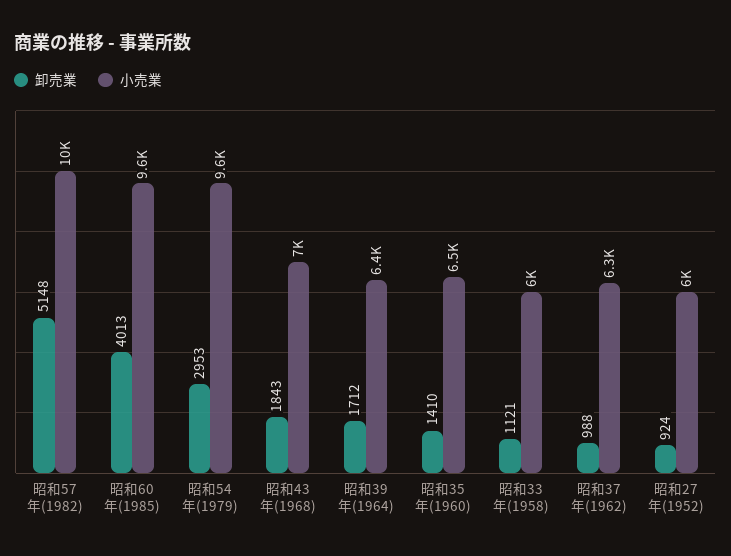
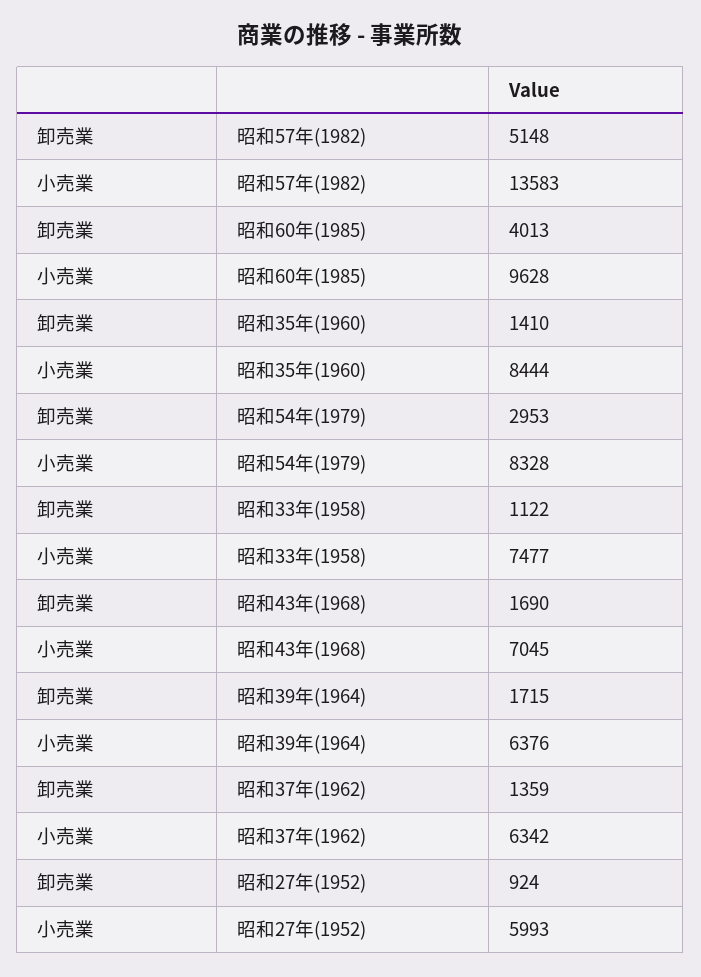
  {
    "卸売業": {
      "昭和57年(1982)": 5148,
      "昭和60年(1985)": 4013,
      "昭和54年(1979)": 2953,
-     "昭和43年(1968)": 1843,
+     "昭和43年(1968)": 1690,
-     "昭和39年(1964)": 1712,
+     "昭和39年(1964)": 1715,
      "昭和35年(1960)": 1410,
-     "昭和33年(1958)": 1121,
+     "昭和33年(1958)": 1122,
-     "昭和37年(1962)": 988,
+     "昭和37年(1962)": 1359,
      "昭和27年(1952)": 924
    },
    "小売業": {
-     "昭和57年(1982)": 10000,
+     "昭和57年(1982)": 13583,
      "昭和60年(1985)": 9628,
-     "昭和54年(1979)": 9600,
+     "昭和54年(1979)": 8328,
      "昭和43年(1968)": 7045,
      "昭和39年(1964)": 6376,
-     "昭和35年(1960)": 6500,
+     "昭和35年(1960)": 8444,
-     "昭和33年(1958)": 6000,
+     "昭和33年(1958)": 7477,
      "昭和37年(1962)": 6342,
      "昭和27年(1952)": 5993
    }
  }

